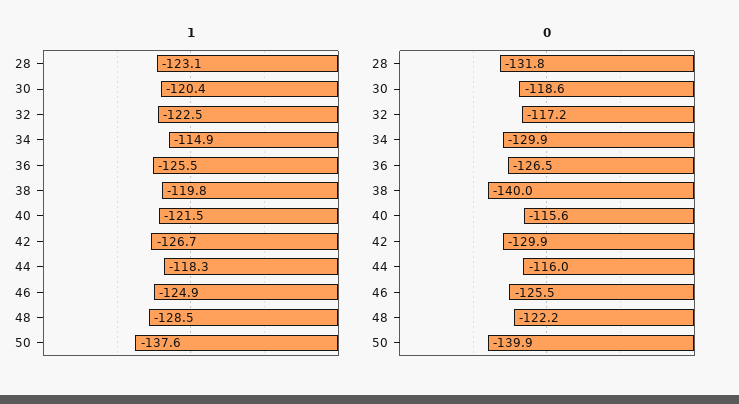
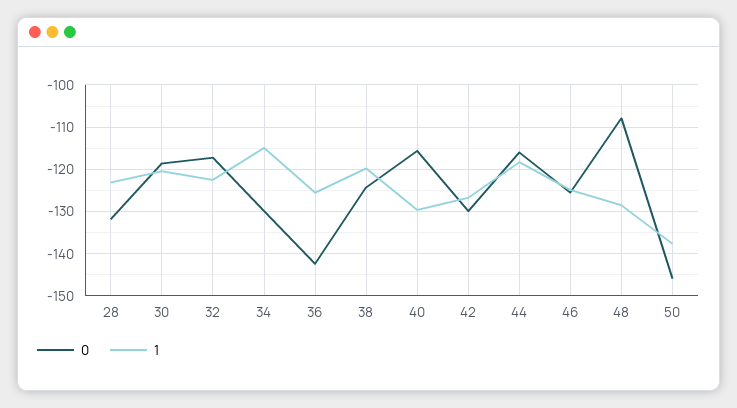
  {
    "1": {
      "28": -123.1,
      "30": -120.4,
      "32": -122.5,
      "34": -114.9,
      "36": -125.5,
      "38": -119.8,
-     "40": -121.5,
+     "40": -130,
      "42": -126.7,
      "44": -118.3,
      "46": -124.9,
      "48": -128.5,
      "50": -137.6
    },
    "0": {
      "28": -131.8,
      "30": -118.6,
      "32": -117.2,
      "34": -129.9,
-     "36": -126.5,
+     "36": -142,
-     "38": -140,
+     "38": -124,
      "40": -115.6,
      "42": -129.9,
      "44": -116,
      "46": -125.5,
-     "48": -122.2,
+     "48": -108,
-     "50": -139.9
+     "50": -146
    }
  }

